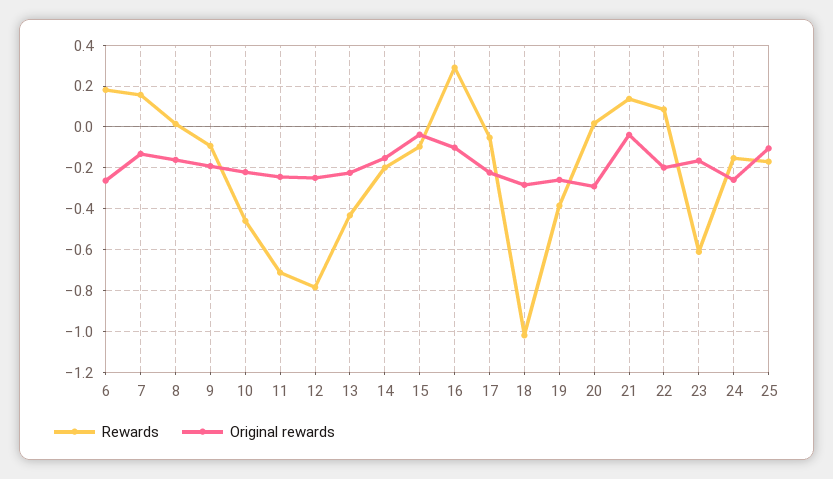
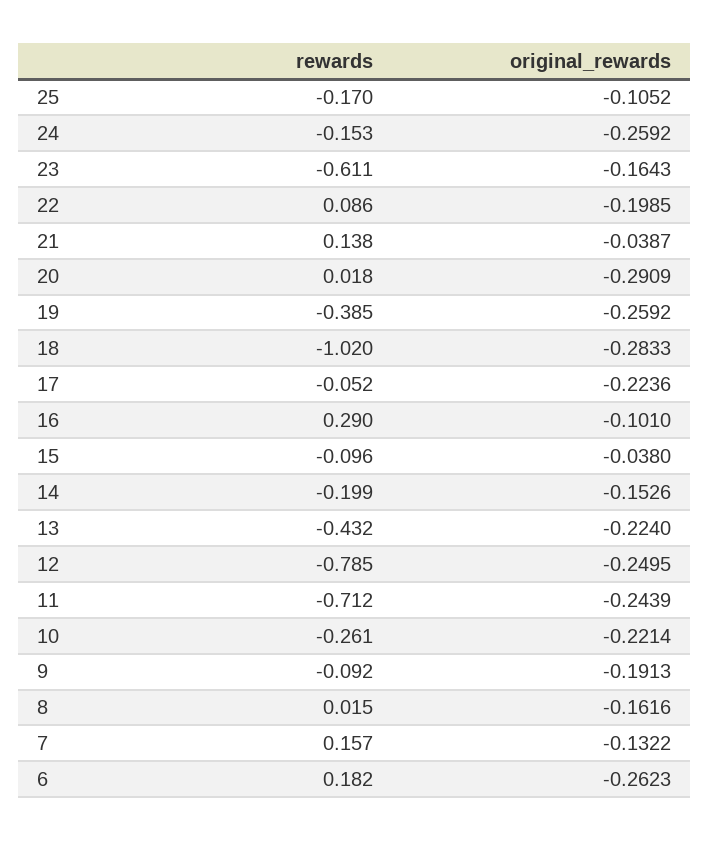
  {
    "Rewards": {
      "6": 0.182,
      "7": 0.157,
      "8": 0.015,
      "9": -0.092,
-     "10": -0.45,
+     "10": -0.261,
      "11": -0.712,
      "12": -0.785,
      "13": -0.432,
      "14": -0.199,
      "15": -0.096,
      "16": 0.29,
      "17": -0.052,
      "18": -1.02,
      "19": -0.385,
      "20": 0.018,
      "21": 0.138,
      "22": 0.086,
      "23": -0.611,
      "24": -0.153,
      "25": -0.17
    },
    "Original rewards": {
      "6": -0.2623,
      "7": -0.1322,
      "8": -0.1616,
      "9": -0.1913,
      "10": -0.2214,
      "11": -0.2439,
      "12": -0.2495,
      "13": -0.224,
      "14": -0.1526,
      "15": -0.038,
      "16": -0.101,
      "17": -0.2236,
      "18": -0.2833,
      "19": -0.2592,
      "20": -0.2909,
      "21": -0.0387,
      "22": -0.1985,
      "23": -0.1643,
      "24": -0.2592,
      "25": -0.1052
    }
  }

